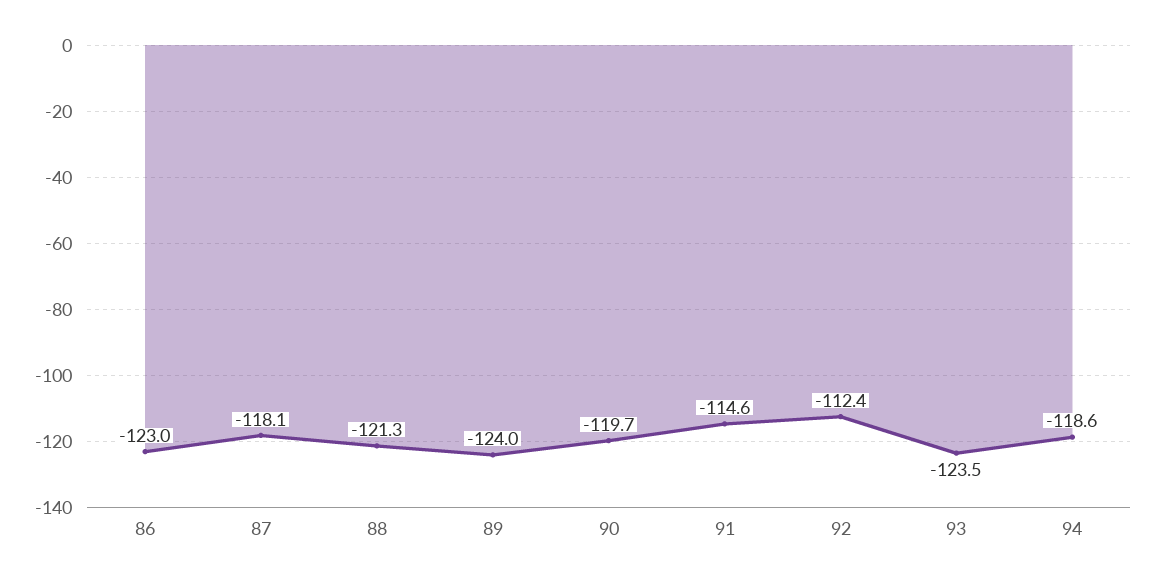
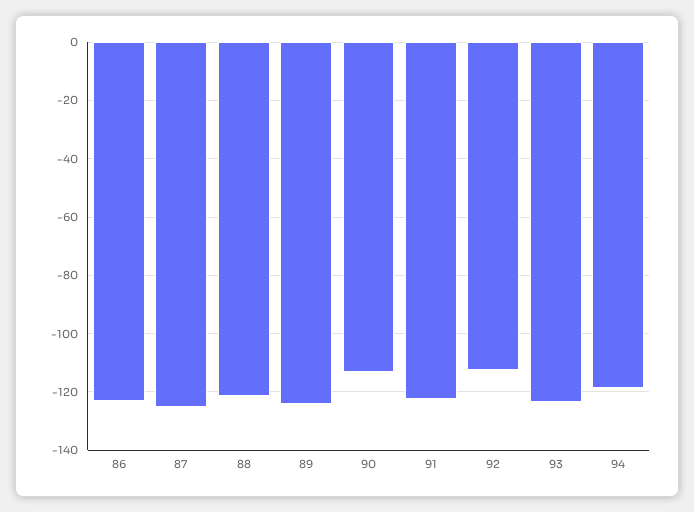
  {
    "86": -123,
-   "87": -118.1,
+   "87": -125,
    "88": -121.3,
    "89": -124,
-   "90": -119.7,
+   "90": -112.5,
-   "91": -114.6,
+   "91": -122.5,
    "92": -112.4,
    "93": -123.5,
    "94": -118.6
  }

